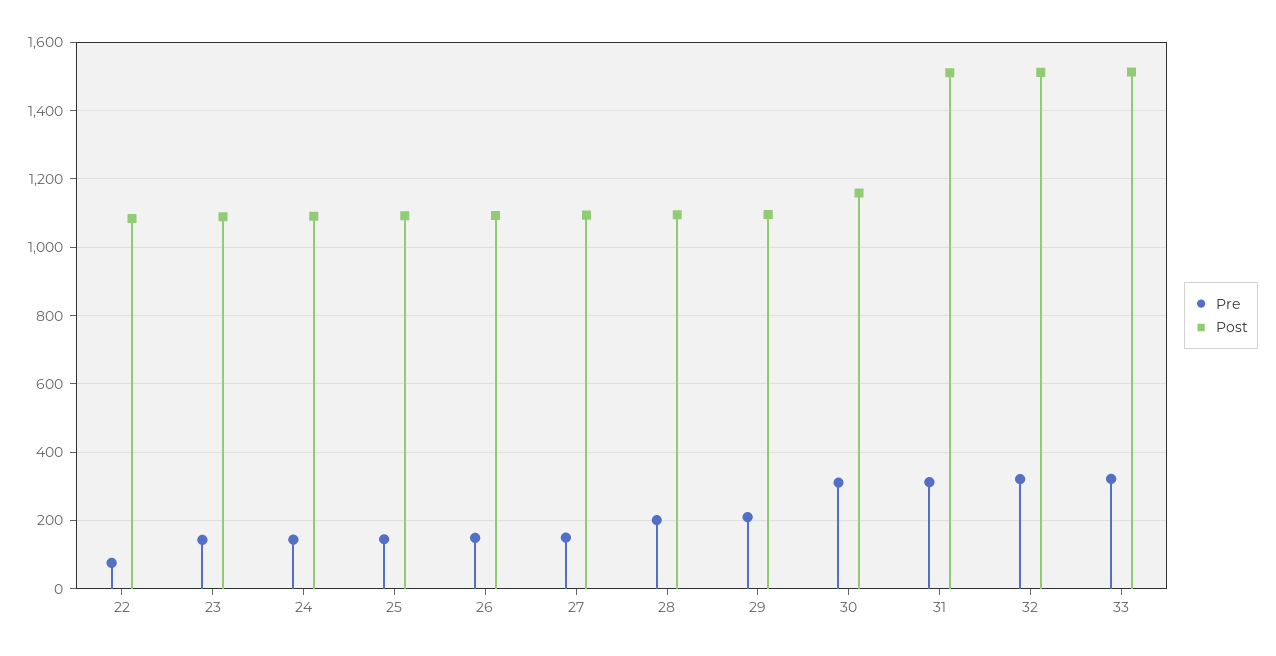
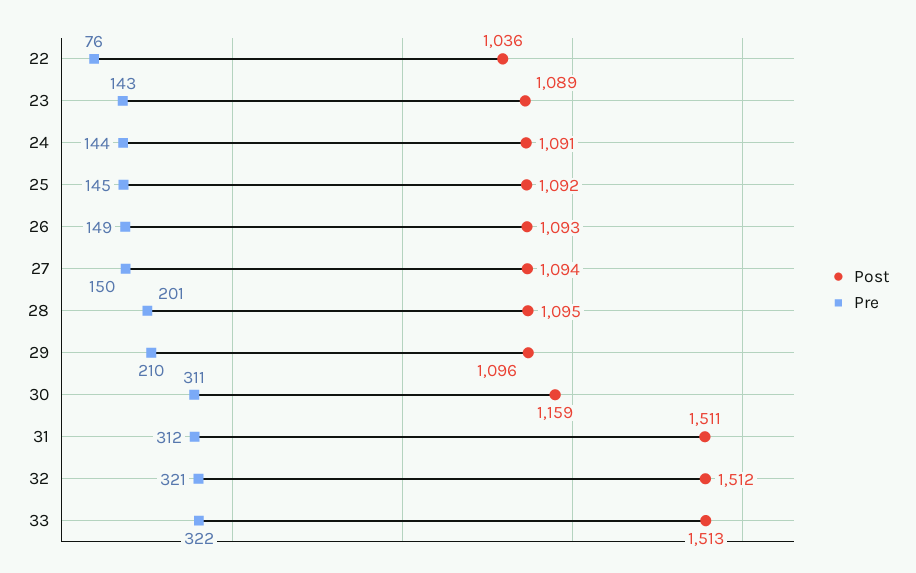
  {
    "Pre": {
      "22": 76,
      "23": 143,
      "24": 144,
      "25": 145,
      "26": 149,
      "27": 150,
      "28": 201,
      "29": 210,
      "30": 311,
      "31": 312,
      "32": 321,
      "33": 322
    },
    "Post": {
-     "22": 1080,
+     "22": 1036,
      "23": 1089,
      "24": 1091,
      "25": 1092,
      "26": 1093,
      "27": 1094,
      "28": 1095,
      "29": 1096,
      "30": 1159,
      "31": 1511,
      "32": 1512,
      "33": 1513
    }
  }

